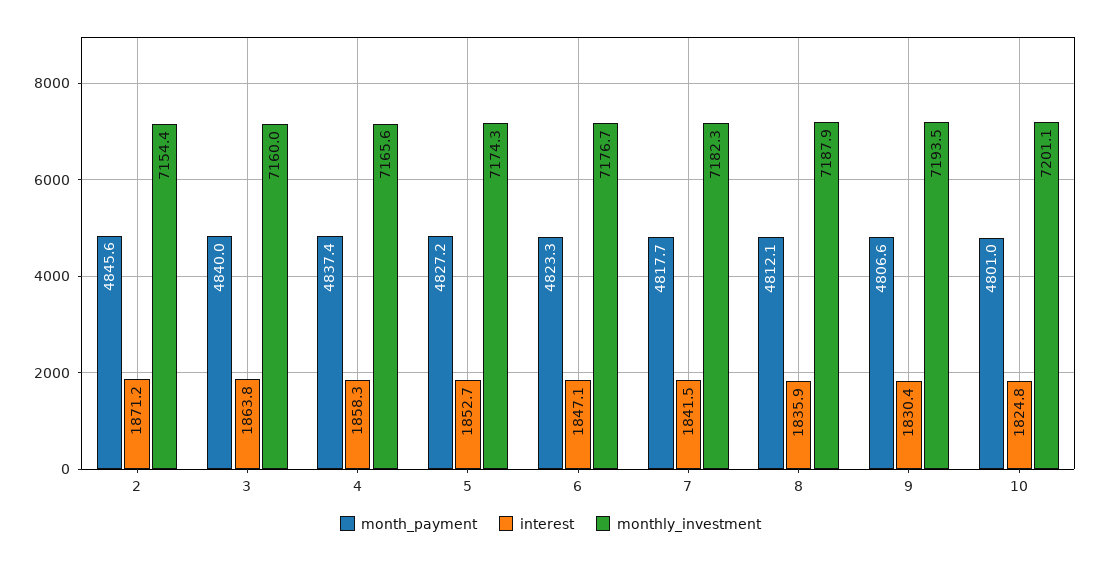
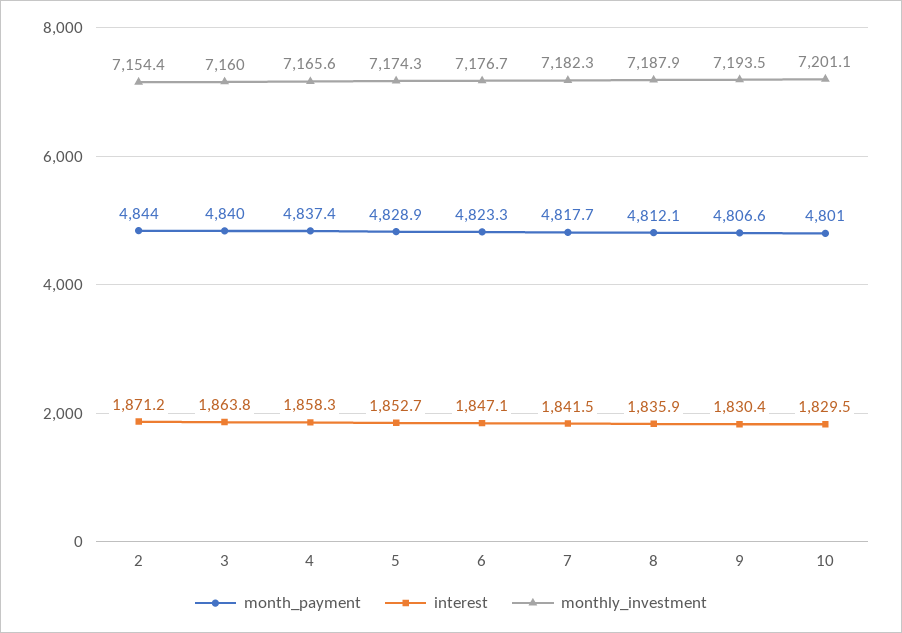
  {
    "month_payment": {
-     "2": 4845.6,
+     "2": 4844,
      "3": 4840,
      "4": 4837.4,
-     "5": 4827.2,
+     "5": 4828.9,
      "6": 4823.3,
      "7": 4817.7,
      "8": 4812.1,
      "9": 4806.6,
      "10": 4801
    },
    "interest": {
      "2": 1871.2,
      "3": 1863.8,
      "4": 1858.3,
      "5": 1852.7,
      "6": 1847.1,
      "7": 1841.5,
      "8": 1835.9,
      "9": 1830.4,
-     "10": 1824.8
+     "10": 1829.5
    },
    "monthly_investment": {
      "2": 7154.4,
      "3": 7160,
      "4": 7165.6,
      "5": 7174.3,
      "6": 7176.7,
      "7": 7182.3,
      "8": 7187.9,
      "9": 7193.5,
      "10": 7201.1
    }
  }

